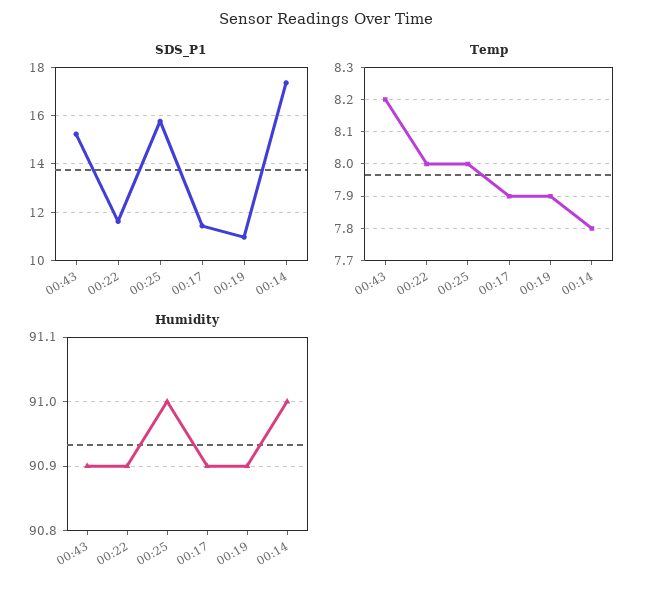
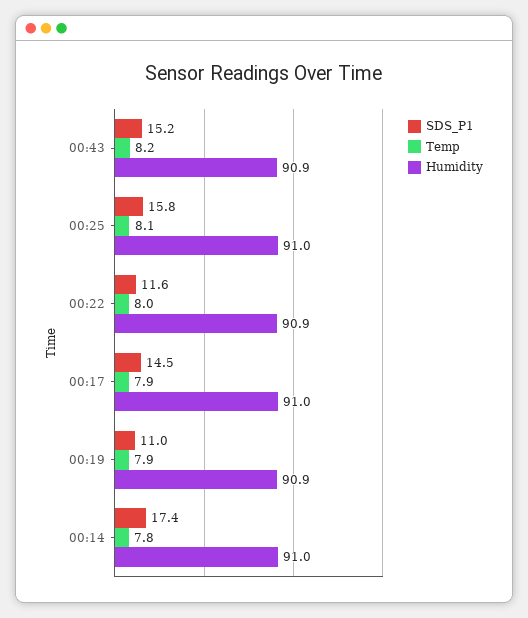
  {
    "SDS_P1": {
      "00:43": 15.2,
      "00:22": 11.6,
      "00:25": 15.8,
-     "00:17": 11.5,
+     "00:17": 14.5,
      "00:19": 11,
      "00:14": 17.4
    },
    "Temp": {
      "00:43": 8.2,
      "00:22": 8,
-     "00:25": 8,
+     "00:25": 8.1,
      "00:17": 7.9,
      "00:19": 7.9,
      "00:14": 7.8
    },
    "Humidity": {
      "00:43": 90.9,
      "00:22": 90.9,
      "00:25": 91,
-     "00:17": 90.9,
+     "00:17": 91,
      "00:19": 90.9,
      "00:14": 91
    }
  }

